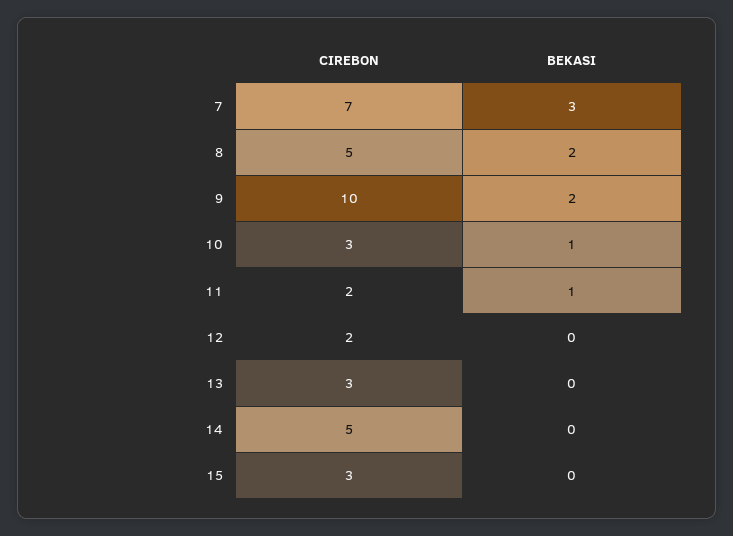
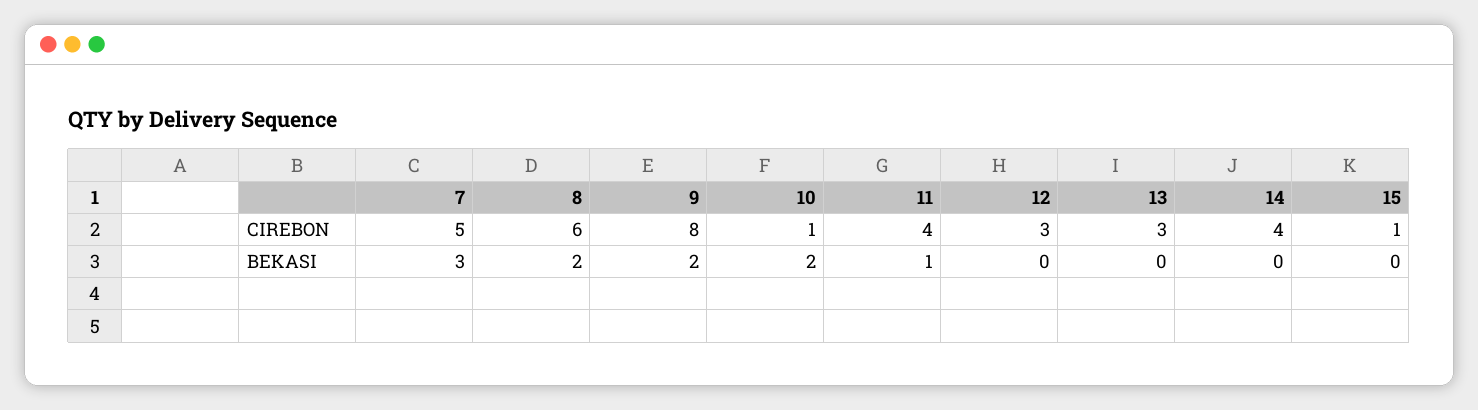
  {
    "CIREBON": {
-     "7": 7,
+     "7": 5,
-     "8": 5,
+     "8": 6,
-     "9": 10,
+     "9": 8,
-     "10": 3,
+     "10": 1,
-     "11": 2,
+     "11": 4,
-     "12": 2,
+     "12": 3,
      "13": 3,
-     "14": 5,
+     "14": 4,
-     "15": 3
+     "15": 1
    },
    "BEKASI": {
      "7": 3,
      "8": 2,
      "9": 2,
-     "10": 1,
+     "10": 2,
      "11": 1,
      "12": 0,
      "13": 0,
      "14": 0,
      "15": 0
    }
  }

